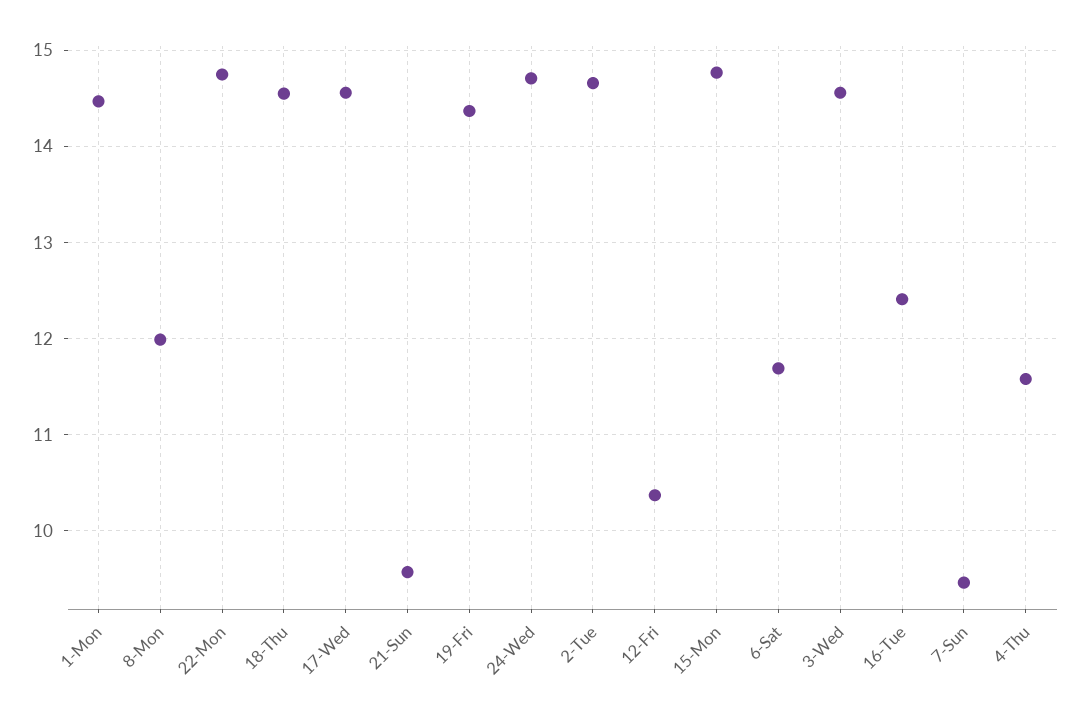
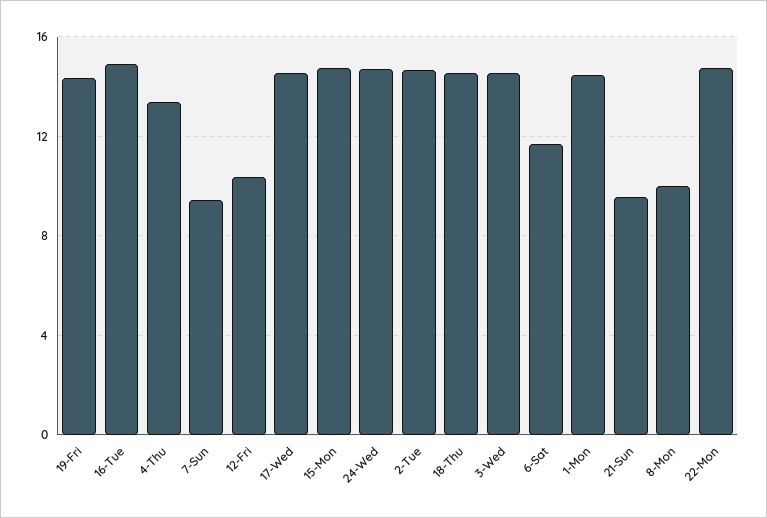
  {
    "1-Mon": 14.5,
-   "8-Mon": 12,
+   "8-Mon": 10,
    "22-Mon": 14.8,
    "18-Thu": 14.6,
    "17-Wed": 14.6,
    "21-Sun": 9.6,
    "19-Fri": 14.4,
    "24-Wed": 14.7,
    "2-Tue": 14.7,
    "12-Fri": 10.4,
    "15-Mon": 14.8,
    "6-Sat": 11.7,
    "3-Wed": 14.6,
-   "16-Tue": 12.4,
+   "16-Tue": 15,
    "7-Sun": 9.5,
-   "4-Thu": 11.6
+   "4-Thu": 13.5
  }

